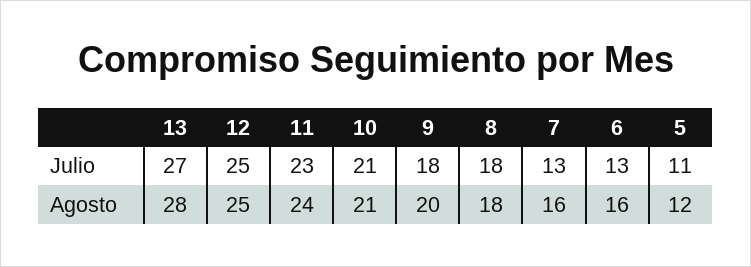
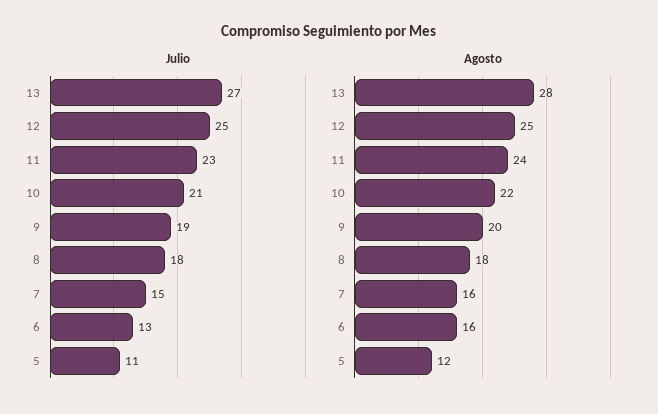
  {
    "Julio": {
      "13": 27,
      "12": 25,
      "11": 23,
      "10": 21,
-     "9": 18,
+     "9": 19,
      "8": 18,
-     "7": 13,
+     "7": 15,
      "6": 13,
      "5": 11
    },
    "Agosto": {
      "13": 28,
      "12": 25,
      "11": 24,
-     "10": 21,
+     "10": 22,
      "9": 20,
      "8": 18,
      "7": 16,
      "6": 16,
      "5": 12
    }
  }

